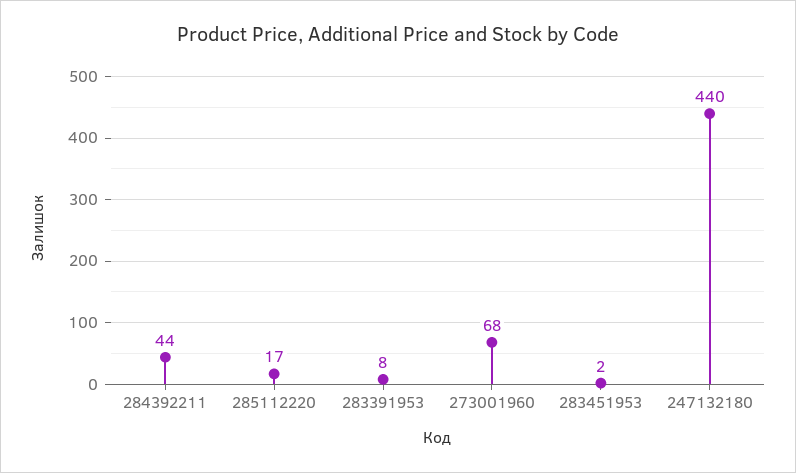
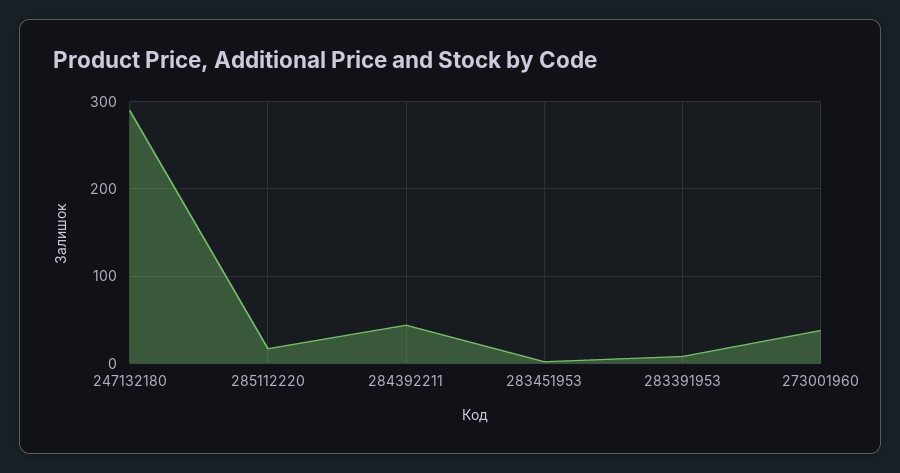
  {
    "284392211": 44,
    "285112220": 17,
    "283391953": 8,
-   "273001960": 68,
+   "273001960": 40,
    "283451953": 2,
-   "247132180": 440
+   "247132180": 290
  }

